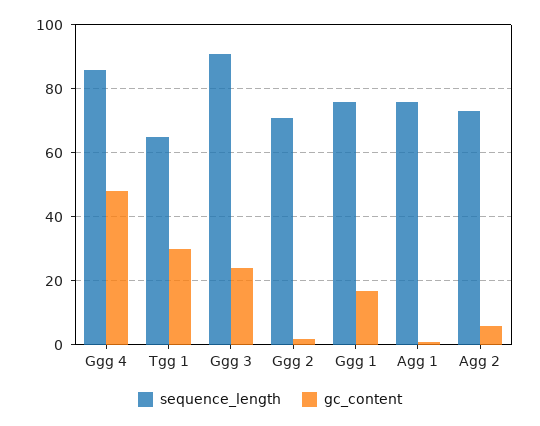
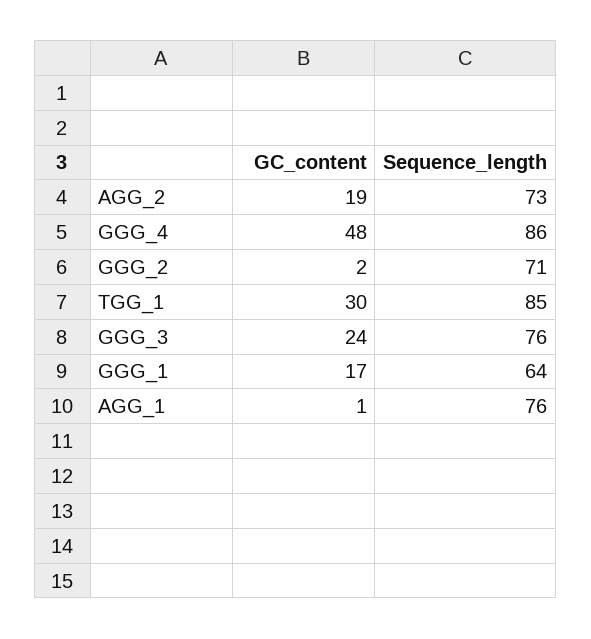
  {
    "sequence_length": {
      "Ggg 4": 86,
-     "Tgg 1": 65,
+     "Tgg 1": 85,
-     "Ggg 3": 90,
+     "Ggg 3": 76,
      "Ggg 2": 71,
-     "Ggg 1": 75,
+     "Ggg 1": 64,
      "Agg 1": 76,
      "Agg 2": 73
    },
    "gc_content": {
      "Ggg 4": 48,
      "Tgg 1": 30,
      "Ggg 3": 24,
      "Ggg 2": 2,
      "Ggg 1": 17,
      "Agg 1": 1,
-     "Agg 2": 5
+     "Agg 2": 19
    }
  }

